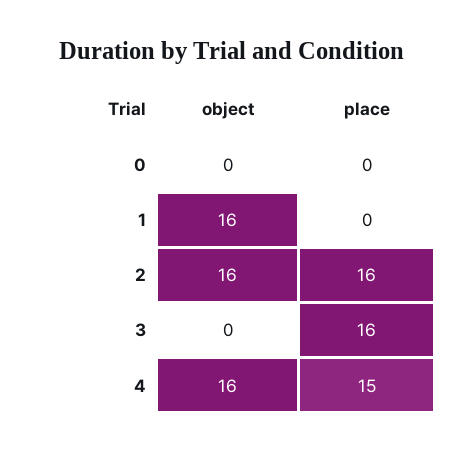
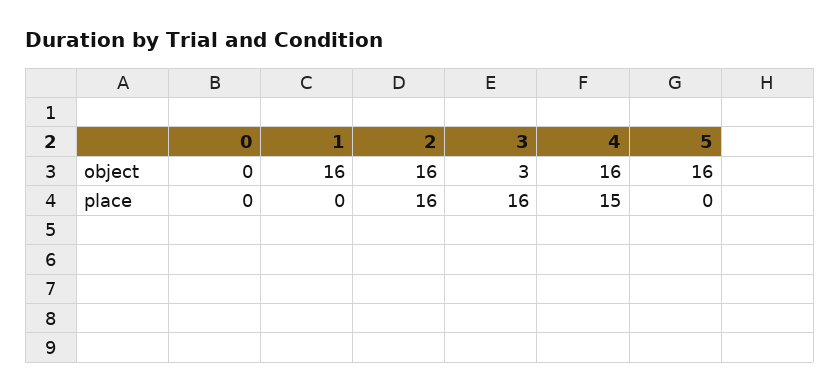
  {
    "object": {
      "0": 0,
      "1": 16,
      "2": 16,
-     "3": 0,
+     "3": 3,
-     "4": 16
+     "4": 16,
+     "5": 16
    },
    "place": {
      "0": 0,
      "1": 0,
      "2": 16,
      "3": 16,
-     "4": 15
+     "4": 15,
+     "5": 0
    }
  }

